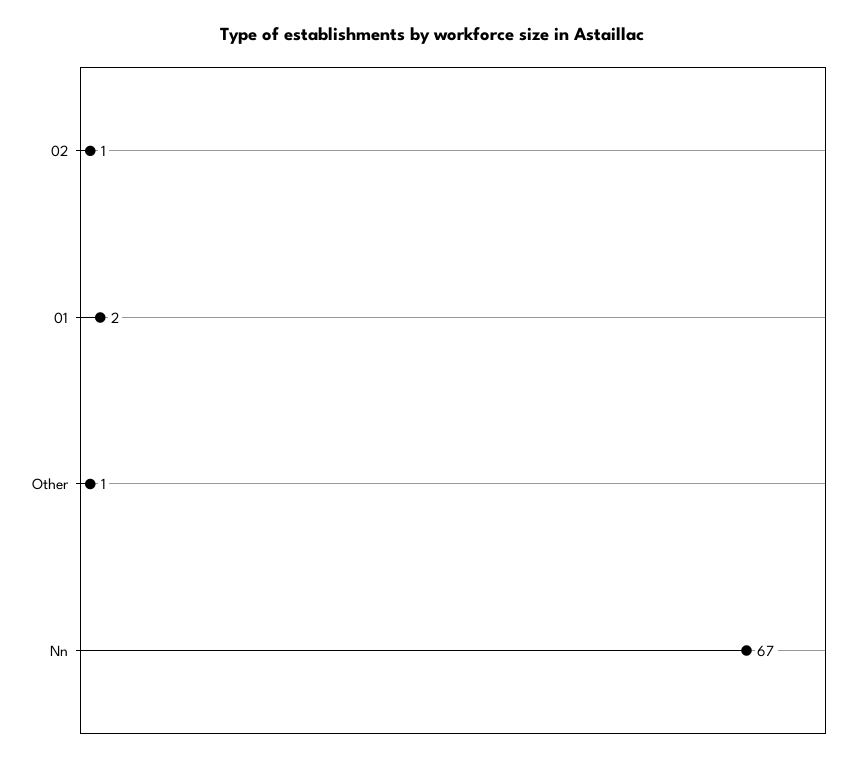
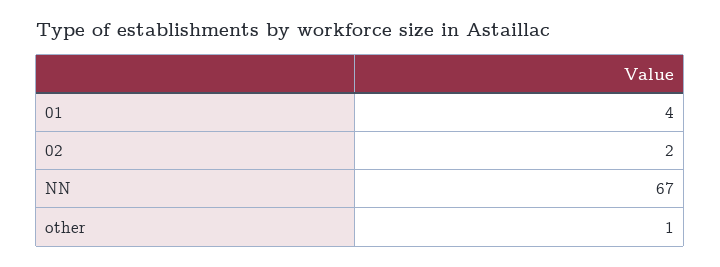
  {
-   "02": 1,
+   "02": 2,
-   "01": 2,
+   "01": 4,
    "Other": 1,
    "Nn": 67
  }

